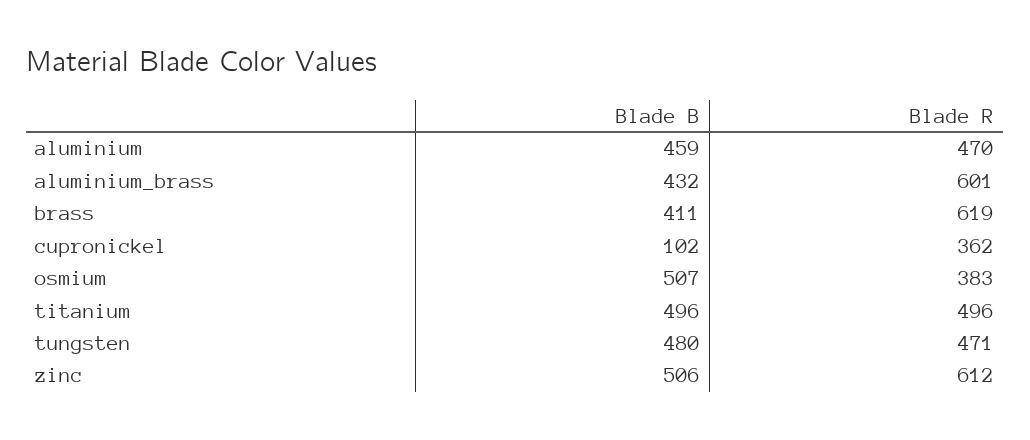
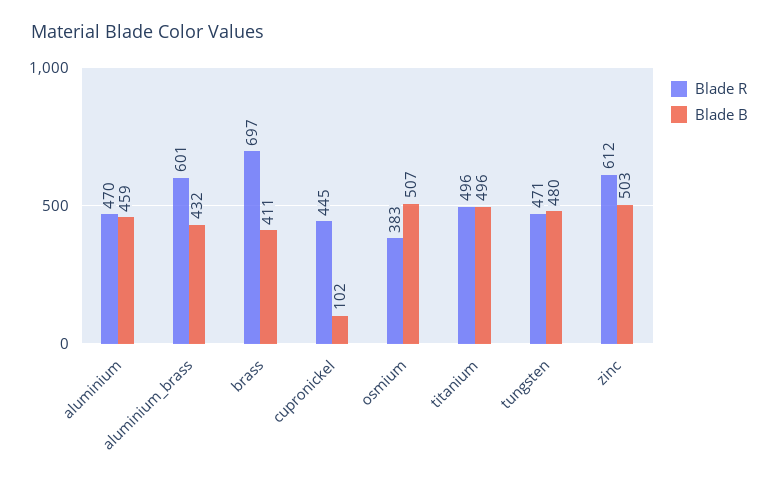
  {
    "Blade B": {
      "aluminium": 459,
      "aluminium_brass": 432,
      "brass": 411,
      "cupronickel": 102,
      "osmium": 507,
      "titanium": 496,
      "tungsten": 480,
-     "zinc": 506
+     "zinc": 503
    },
    "Blade R": {
      "aluminium": 470,
      "aluminium_brass": 601,
-     "brass": 619,
+     "brass": 697,
-     "cupronickel": 362,
+     "cupronickel": 445,
      "osmium": 383,
      "titanium": 496,
      "tungsten": 471,
      "zinc": 612
    }
  }

